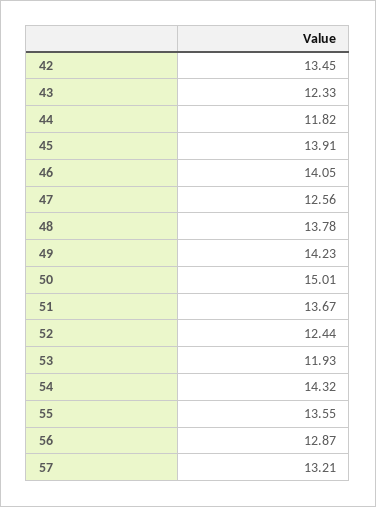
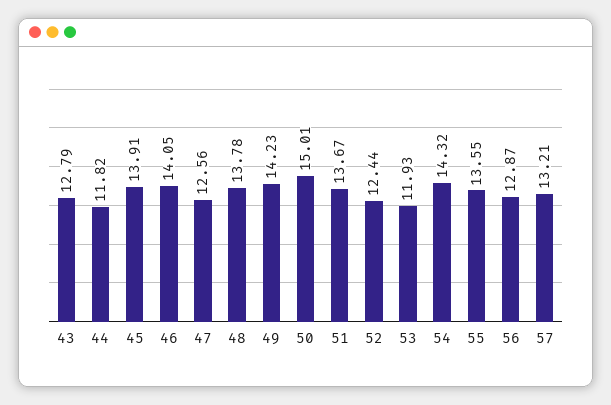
  {
-   "42": 13.45,
-   "43": 12.33,
+   "43": 12.79,
    "44": 11.82,
    "45": 13.91,
    "46": 14.05,
    "47": 12.56,
    "48": 13.78,
    "49": 14.23,
    "50": 15.01,
    "51": 13.67,
    "52": 12.44,
    "53": 11.93,
    "54": 14.32,
    "55": 13.55,
    "56": 12.87,
    "57": 13.21
  }

